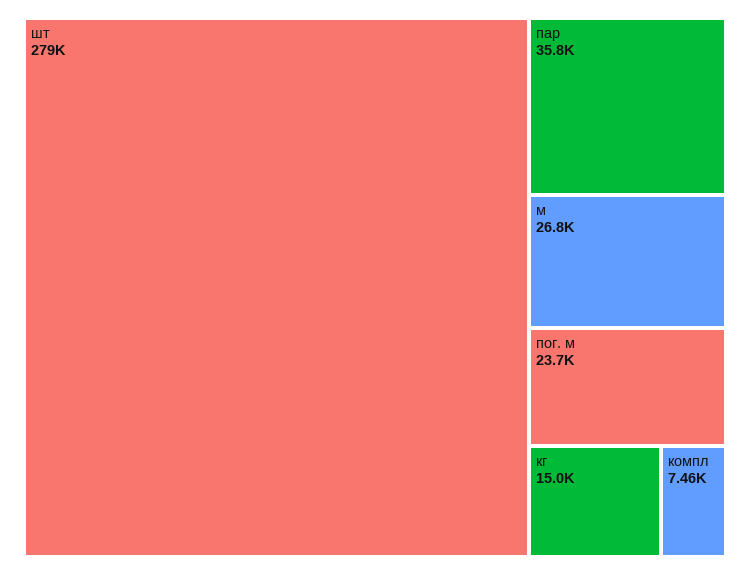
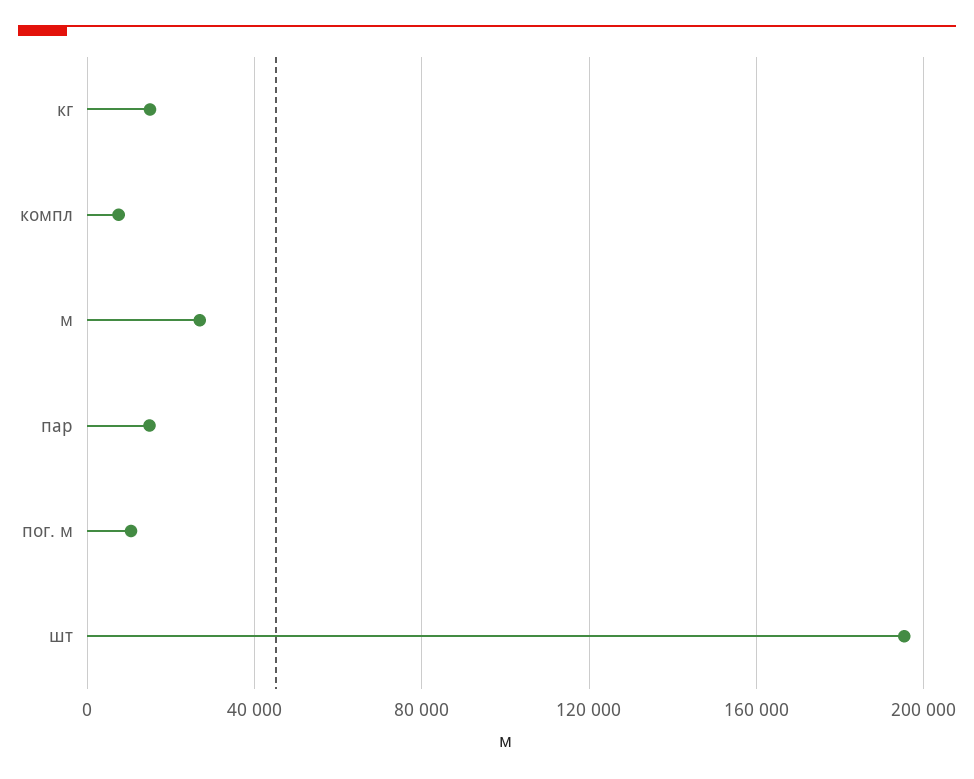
  {
-   "шт": 279000,
+   "шт": 195000,
-   "пар": 35800,
+   "пар": 15000,
    "м": 26800,
-   "пог. м": 23700,
+   "пог. м": 10000,
    "кг": 15000,
    "компл": 7460
  }

